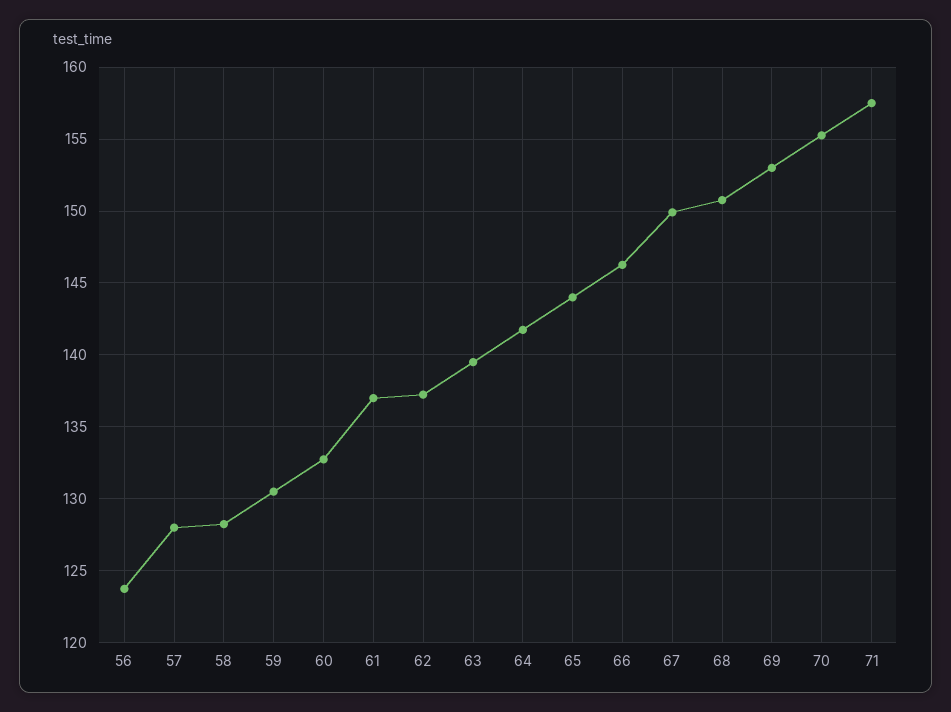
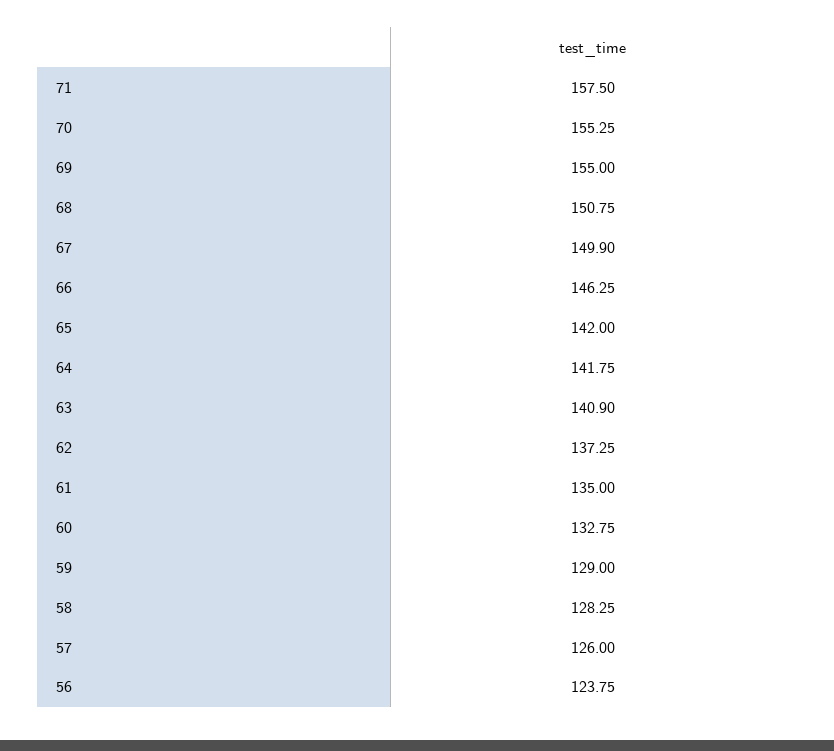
  {
    "56": 123.75,
-   "57": 128,
+   "57": 126,
    "58": 128.25,
-   "59": 130.5,
+   "59": 129,
    "60": 132.75,
-   "61": 137,
+   "61": 135,
    "62": 137.25,
-   "63": 139.5,
+   "63": 140.9,
    "64": 141.75,
-   "65": 144,
+   "65": 142,
    "66": 146.25,
    "67": 149.9,
    "68": 150.75,
-   "69": 153,
+   "69": 155,
    "70": 155.25,
    "71": 157.5
  }

